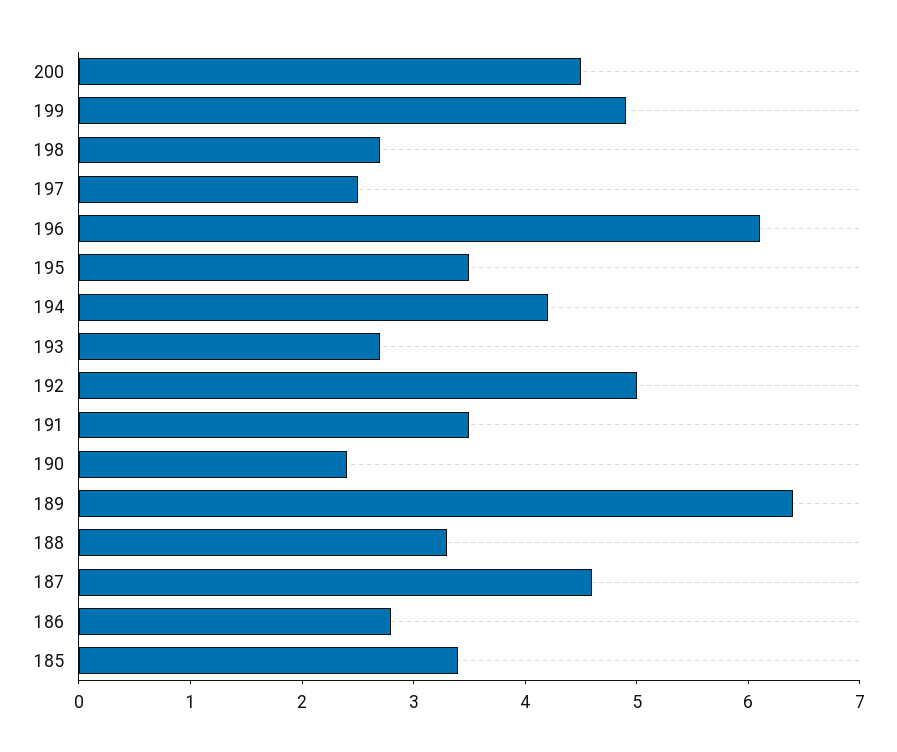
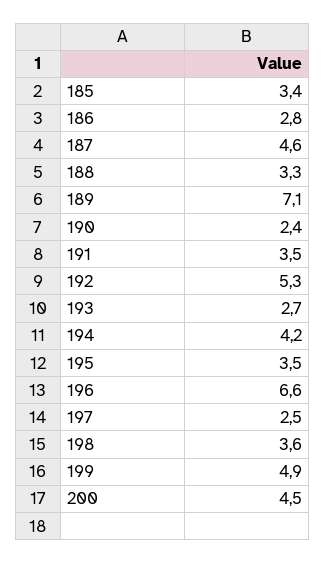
  {
    "200": 4.5,
    "199": 4.9,
-   "198": 2.7,
+   "198": 3.6,
    "197": 2.5,
-   "196": 6.1,
+   "196": 6.6,
    "195": 3.5,
    "194": 4.2,
    "193": 2.7,
-   "192": 5,
+   "192": 5.3,
    "191": 3.5,
    "190": 2.4,
-   "189": 6.4,
+   "189": 7.1,
    "188": 3.3,
    "187": 4.6,
    "186": 2.8,
    "185": 3.4
  }

